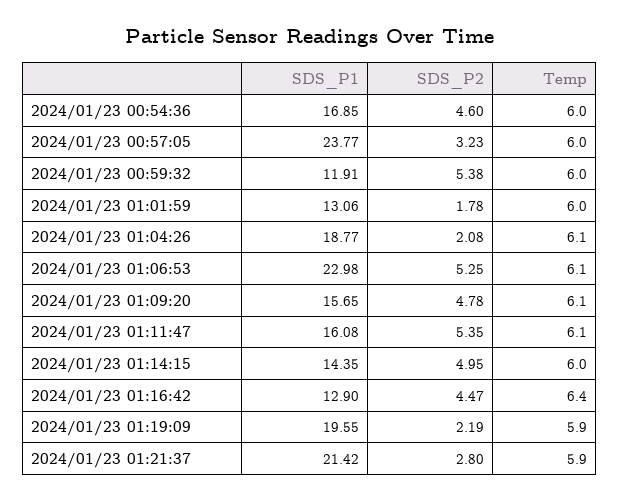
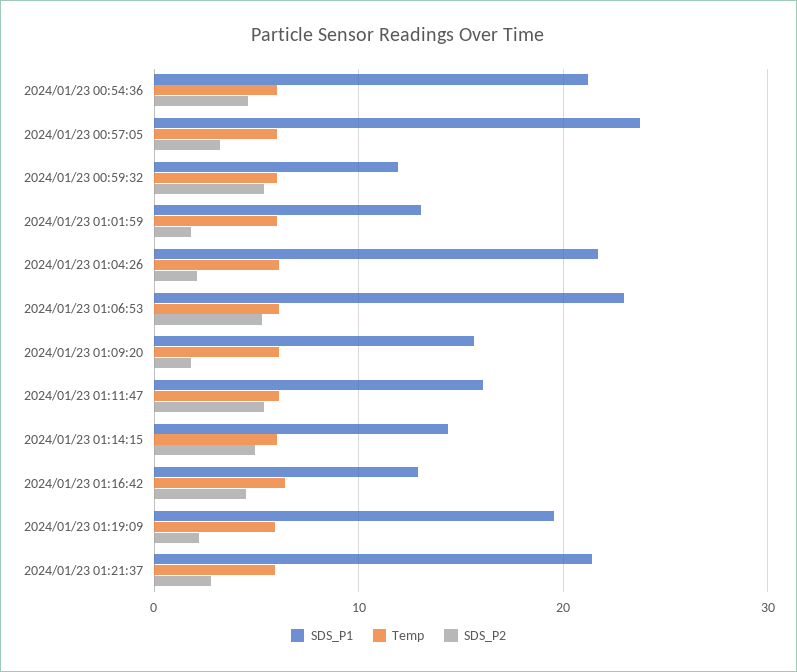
  {
    "SDS_P1": {
-     "2024/01/23 00:54:36": 16.85,
+     "2024/01/23 00:54:36": 21,
      "2024/01/23 00:57:05": 23.77,
      "2024/01/23 00:59:32": 11.91,
      "2024/01/23 01:01:59": 13.06,
-     "2024/01/23 01:04:26": 18.77,
+     "2024/01/23 01:04:26": 22,
      "2024/01/23 01:06:53": 22.98,
      "2024/01/23 01:09:20": 15.65,
      "2024/01/23 01:11:47": 16.08,
      "2024/01/23 01:14:15": 14.35,
      "2024/01/23 01:16:42": 12.9,
      "2024/01/23 01:19:09": 19.55,
      "2024/01/23 01:21:37": 21.42
    },
    "SDS_P2": {
      "2024/01/23 00:54:36": 4.6,
      "2024/01/23 00:57:05": 3.23,
      "2024/01/23 00:59:32": 5.38,
      "2024/01/23 01:01:59": 1.78,
      "2024/01/23 01:04:26": 2.08,
      "2024/01/23 01:06:53": 5.25,
-     "2024/01/23 01:09:20": 4.78,
+     "2024/01/23 01:09:20": 2,
      "2024/01/23 01:11:47": 5.35,
      "2024/01/23 01:14:15": 4.95,
      "2024/01/23 01:16:42": 4.47,
      "2024/01/23 01:19:09": 2.19,
      "2024/01/23 01:21:37": 2.8
    },
    "Temp": {
      "2024/01/23 00:54:36": 6,
      "2024/01/23 00:57:05": 6,
      "2024/01/23 00:59:32": 6,
      "2024/01/23 01:01:59": 6,
      "2024/01/23 01:04:26": 6.1,
      "2024/01/23 01:06:53": 6.1,
      "2024/01/23 01:09:20": 6.1,
      "2024/01/23 01:11:47": 6.1,
      "2024/01/23 01:14:15": 6,
      "2024/01/23 01:16:42": 6.4,
      "2024/01/23 01:19:09": 5.9,
      "2024/01/23 01:21:37": 5.9
    }
  }

